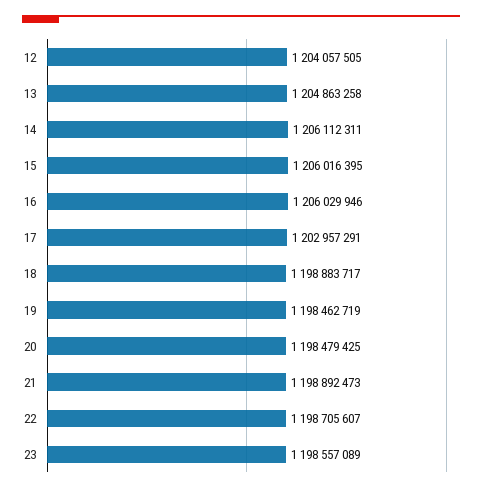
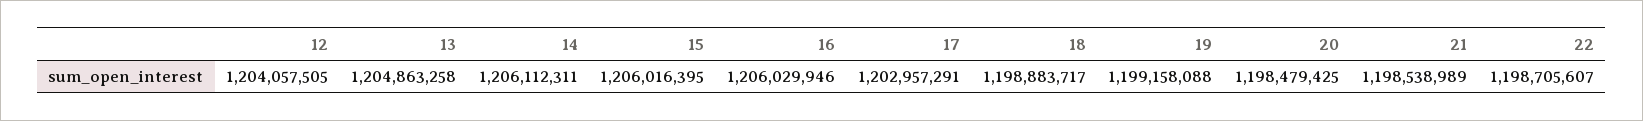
  {
    "12": 1204057505,
    "13": 1204863258,
    "14": 1206112311,
    "15": 1206016395,
    "16": 1206029946,
    "17": 1202957291,
    "18": 1198883717,
-   "19": 1198462719,
+   "19": 1199158088,
    "20": 1198479425,
-   "21": 1198892473,
+   "21": 1198538989,
-   "22": 1198705607,
+   "22": 1198705607
-   "23": 1198557089
  }

